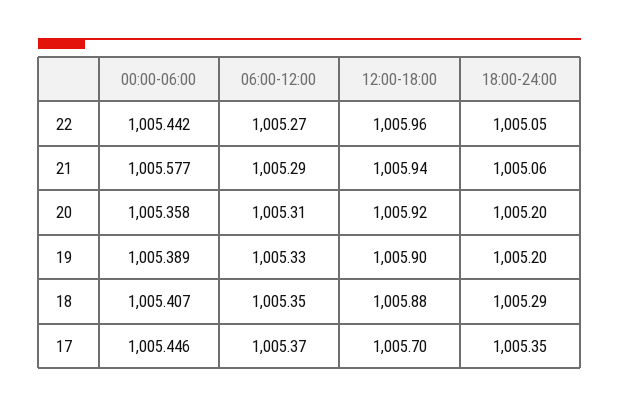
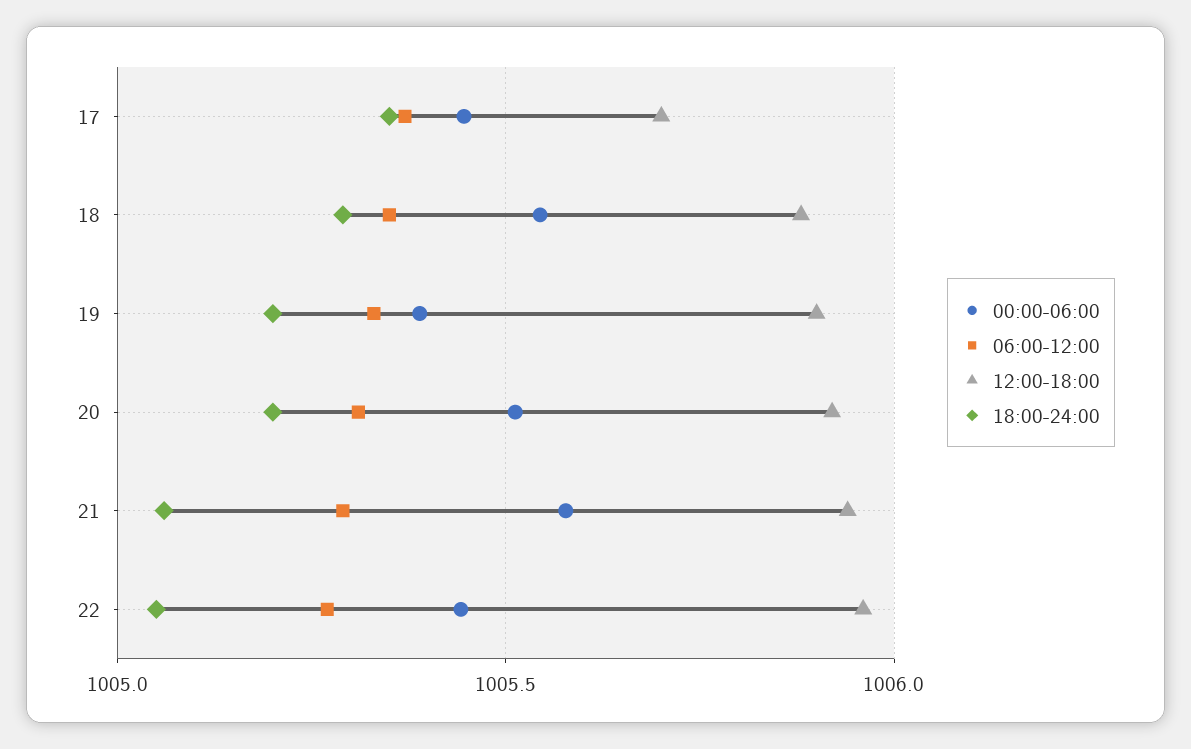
  {
    "00:00-06:00": {
      "22": 1005.442,
      "21": 1005.577,
-     "20": 1005.358,
+     "20": 1005.5,
      "19": 1005.389,
-     "18": 1005.407,
+     "18": 1005.55,
      "17": 1005.446
    },
    "06:00-12:00": {
      "22": 1005.27,
      "21": 1005.29,
      "20": 1005.31,
      "19": 1005.33,
      "18": 1005.35,
      "17": 1005.37
    },
    "12:00-18:00": {
      "22": 1005.96,
      "21": 1005.94,
      "20": 1005.92,
      "19": 1005.9,
      "18": 1005.88,
      "17": 1005.7
    },
    "18:00-24:00": {
      "22": 1005.05,
      "21": 1005.06,
      "20": 1005.2,
      "19": 1005.2,
      "18": 1005.29,
      "17": 1005.35
    }
  }

